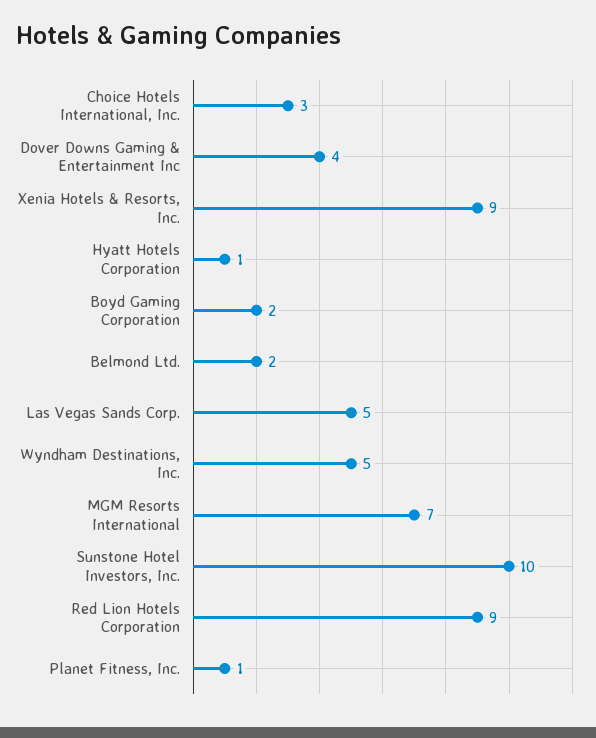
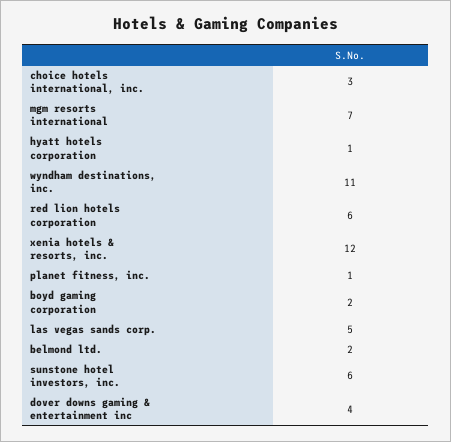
  {
    "Choice Hotels International, Inc.": 3,
    "Dover Downs Gaming & Entertainment Inc": 4,
-   "Xenia Hotels & Resorts, Inc.": 9,
+   "Xenia Hotels & Resorts, Inc.": 12,
    "Hyatt Hotels Corporation": 1,
    "Boyd Gaming Corporation": 2,
    "Belmond Ltd.": 2,
    "Las Vegas Sands Corp.": 5,
-   "Wyndham Destinations, Inc.": 5,
+   "Wyndham Destinations, Inc.": 11,
    "MGM Resorts International": 7,
-   "Sunstone Hotel Investors, Inc.": 10,
+   "Sunstone Hotel Investors, Inc.": 6,
-   "Red Lion Hotels Corporation": 9,
+   "Red Lion Hotels Corporation": 6,
    "Planet Fitness, Inc.": 1
  }

